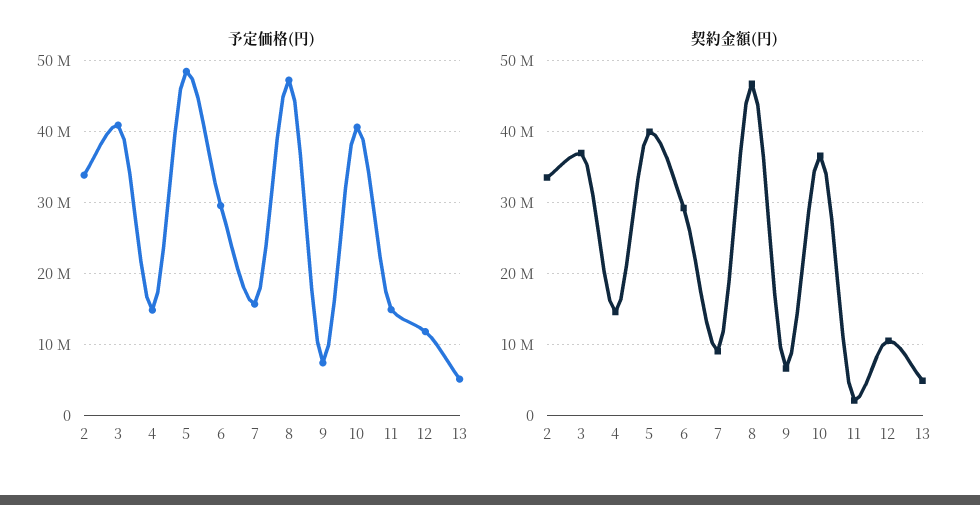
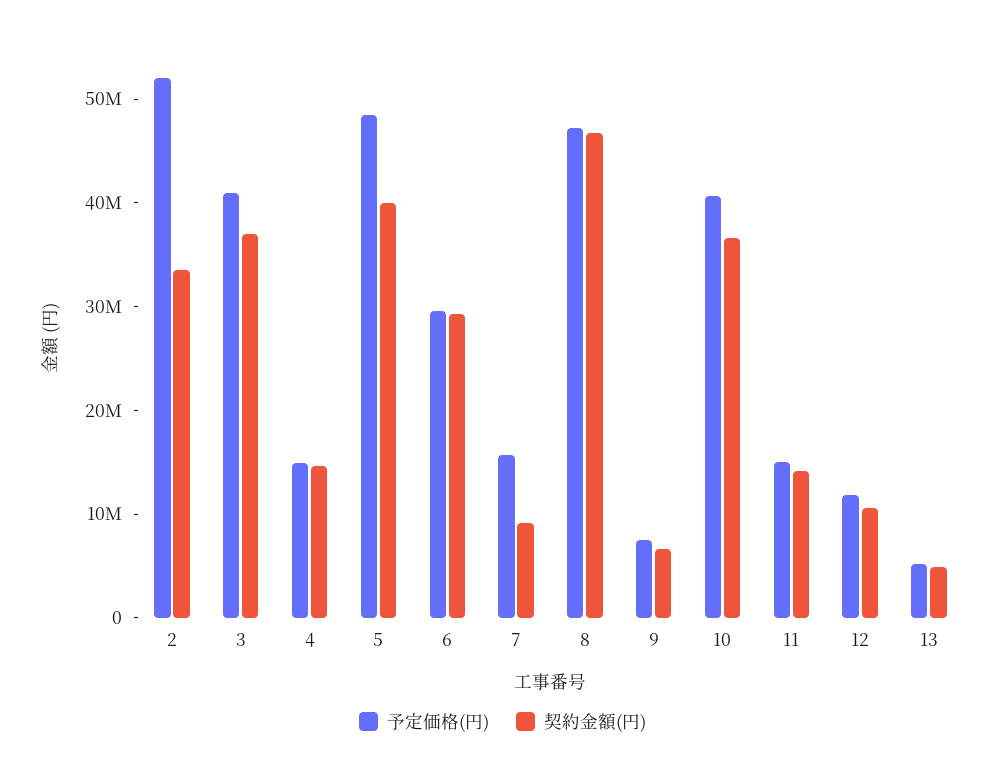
  {
    "予定価格(円)": {
-     "2": 34000000,
+     "2": 52000000,
      "3": 41000000,
      "4": 15000000,
      "5": 48000000,
      "6": 30000000,
      "7": 16000000,
      "8": 47000000,
      "9": 7000000,
      "10": 41000000,
      "11": 15000000,
      "12": 12000000,
      "13": 5000000
    },
    "契約金額(円)": {
      "2": 34000000,
      "3": 37000000,
      "4": 15000000,
      "5": 40000000,
      "6": 29000000,
      "7": 9000000,
      "8": 47000000,
      "9": 7000000,
      "10": 37000000,
-     "11": 2000000,
+     "11": 14000000,
      "12": 11000000,
      "13": 5000000
    }
  }

